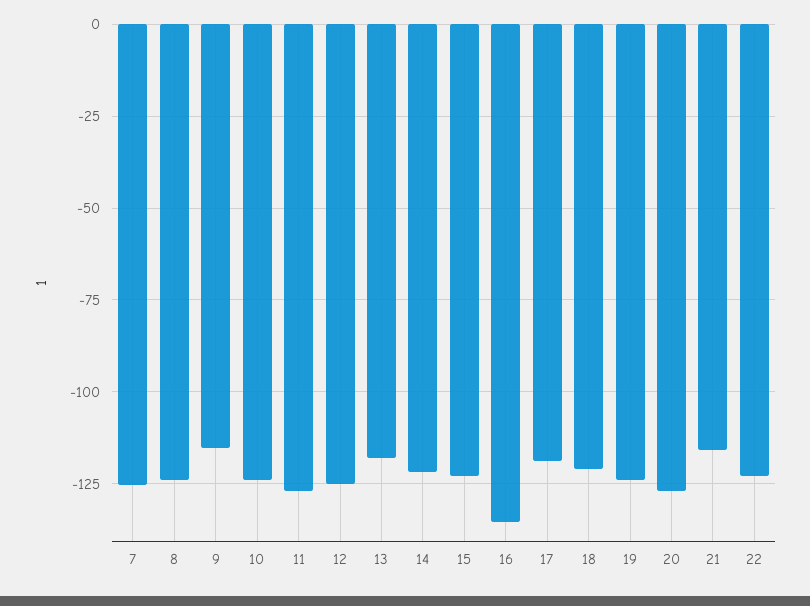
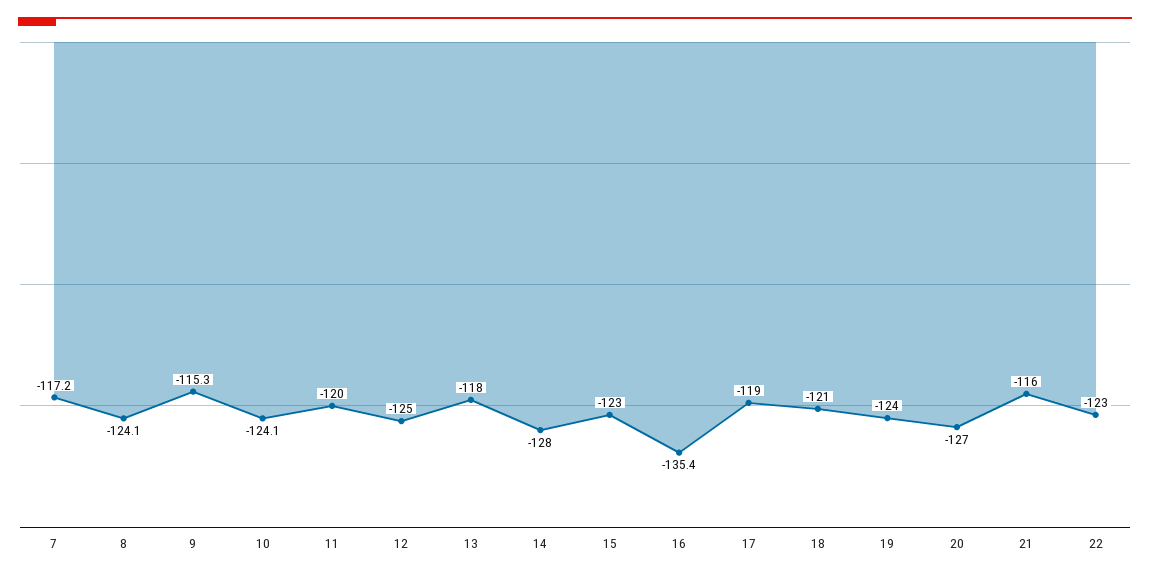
  {
-   "7": -125,
+   "7": -117.2,
    "8": -124.1,
    "9": -115.3,
    "10": -124.1,
-   "11": -127.5,
+   "11": -120,
    "12": -125,
    "13": -118,
-   "14": -122.5,
+   "14": -128,
    "15": -123,
    "16": -135.4,
    "17": -119,
    "18": -121,
    "19": -124,
    "20": -127,
    "21": -116,
    "22": -123
  }

